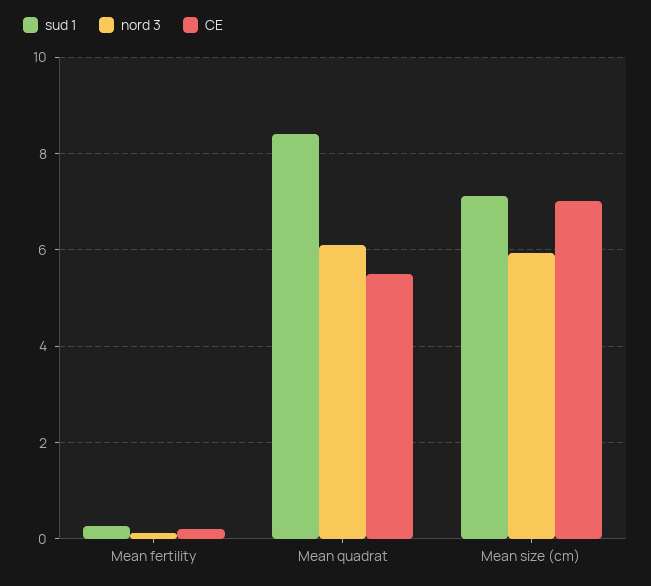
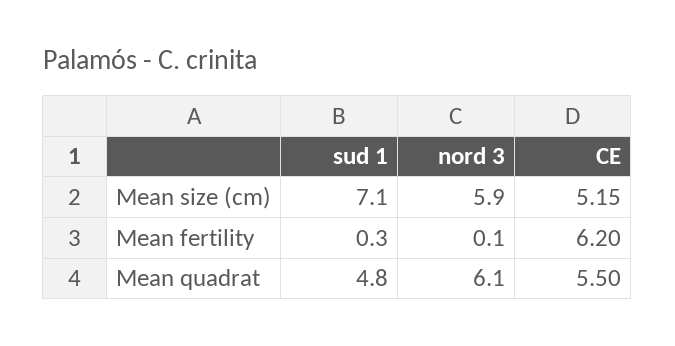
  {
    "sud 1": {
      "Mean fertility": 0.3,
-     "Mean quadrat": 8.4,
+     "Mean quadrat": 4.8,
      "Mean size (cm)": 7.1
    },
    "nord 3": {
      "Mean fertility": 0.1,
      "Mean quadrat": 6.1,
      "Mean size (cm)": 5.9
    },
    "CE": {
-     "Mean fertility": 0.2,
+     "Mean fertility": 6.2,
      "Mean quadrat": 5.5,
-     "Mean size (cm)": 7
+     "Mean size (cm)": 5.15
    }
  }

